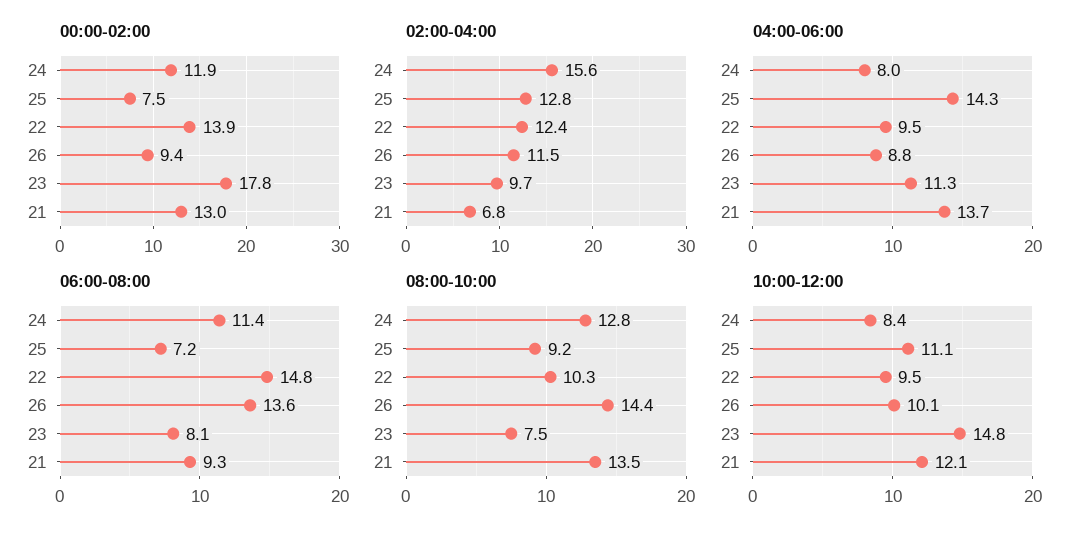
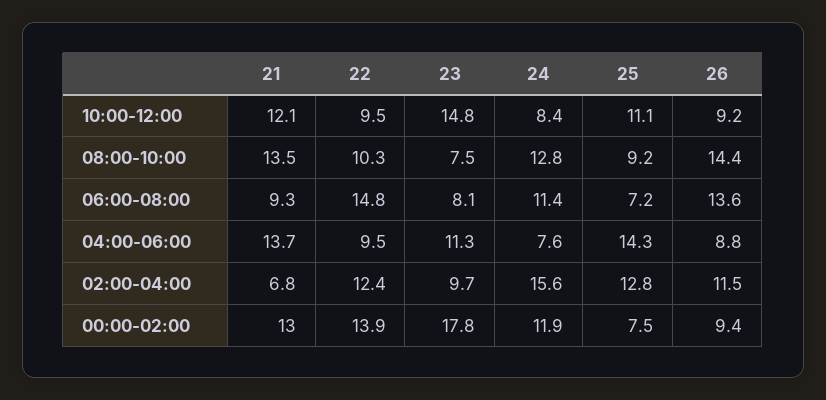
  {
    "00:00-02:00": {
      "24": 11.9,
      "25": 7.5,
      "22": 13.9,
      "26": 9.4,
      "23": 17.8,
      "21": 13
    },
    "02:00-04:00": {
      "24": 15.6,
      "25": 12.8,
      "22": 12.4,
      "26": 11.5,
      "23": 9.7,
      "21": 6.8
    },
    "04:00-06:00": {
-     "24": 8,
+     "24": 7.6,
      "25": 14.3,
      "22": 9.5,
      "26": 8.8,
      "23": 11.3,
      "21": 13.7
    },
    "06:00-08:00": {
      "24": 11.4,
      "25": 7.2,
      "22": 14.8,
      "26": 13.6,
      "23": 8.1,
      "21": 9.3
    },
    "08:00-10:00": {
      "24": 12.8,
      "25": 9.2,
      "22": 10.3,
      "26": 14.4,
      "23": 7.5,
      "21": 13.5
    },
    "10:00-12:00": {
      "24": 8.4,
      "25": 11.1,
      "22": 9.5,
-     "26": 10.1,
+     "26": 9.2,
      "23": 14.8,
      "21": 12.1
    }
  }

